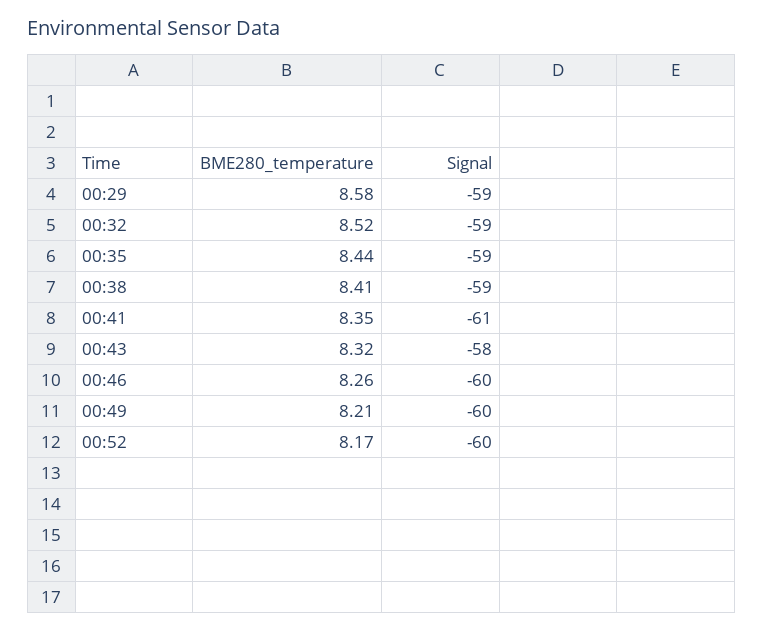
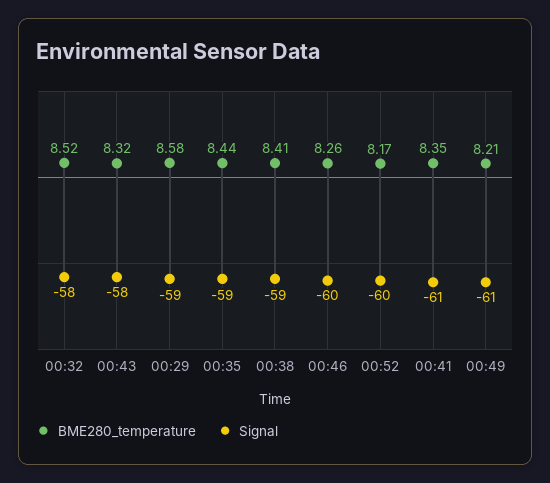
  {
    "BME280_temperature": {
      "00:29": 8.58,
      "00:32": 8.52,
      "00:35": 8.44,
      "00:38": 8.41,
      "00:41": 8.35,
      "00:43": 8.32,
      "00:46": 8.26,
      "00:49": 8.21,
      "00:52": 8.17
    },
    "Signal": {
      "00:29": -59,
-     "00:32": -59,
+     "00:32": -58,
      "00:35": -59,
      "00:38": -59,
      "00:41": -61,
      "00:43": -58,
      "00:46": -60,
-     "00:49": -60,
+     "00:49": -61,
      "00:52": -60
    }
  }

